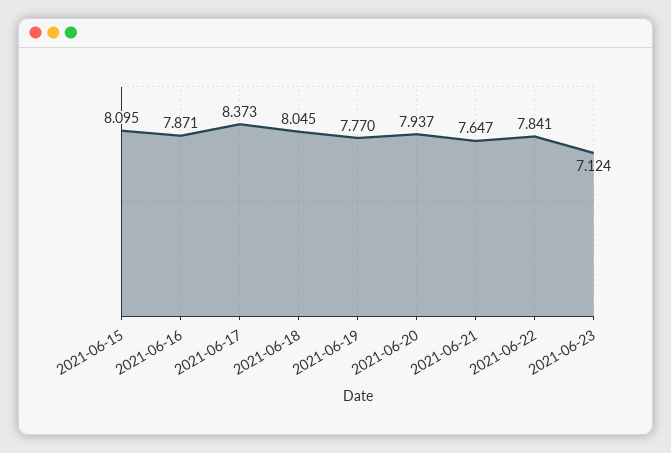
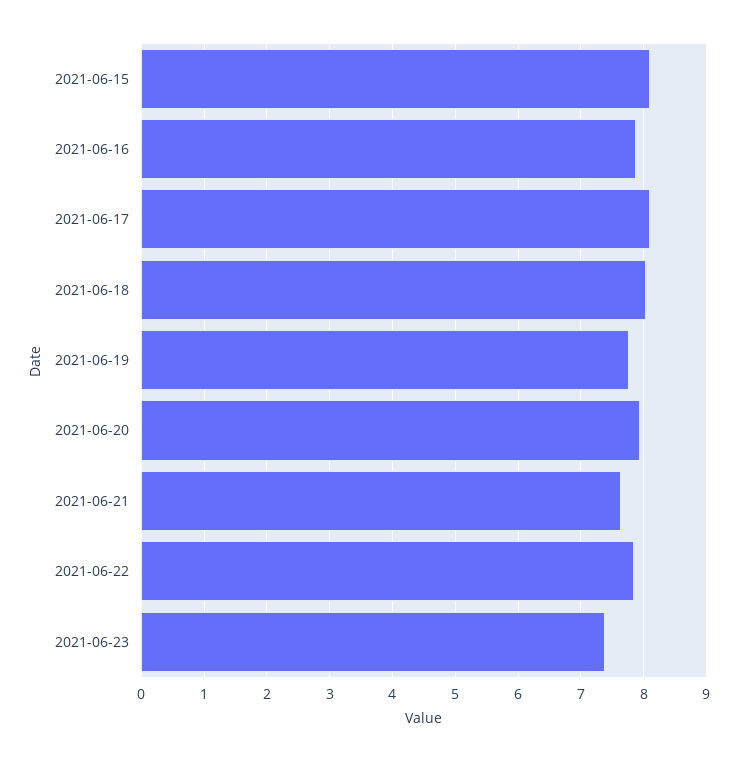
  {
    "2021-06-15": 8.095,
    "2021-06-16": 7.871,
-   "2021-06-17": 8.373,
+   "2021-06-17": 8.1,
    "2021-06-18": 8.045,
    "2021-06-19": 7.77,
    "2021-06-20": 7.937,
    "2021-06-21": 7.647,
    "2021-06-22": 7.841,
-   "2021-06-23": 7.124
+   "2021-06-23": 7.4
  }

